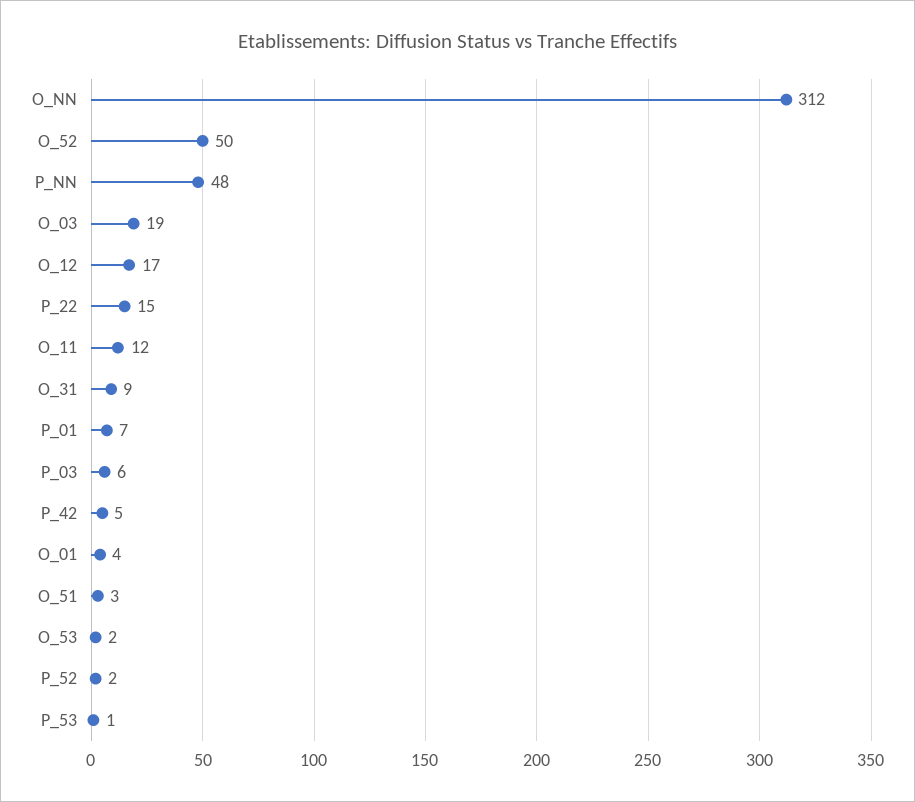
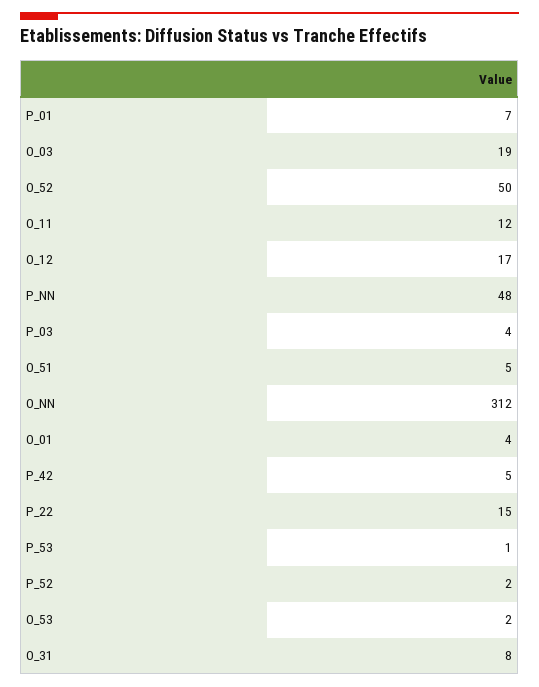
  {
    "O_NN": 312,
    "O_52": 50,
    "P_NN": 48,
    "O_03": 19,
    "O_12": 17,
    "P_22": 15,
    "O_11": 12,
-   "O_31": 9,
+   "O_31": 8,
    "P_01": 7,
-   "P_03": 6,
+   "P_03": 4,
    "P_42": 5,
    "O_01": 4,
-   "O_51": 3,
+   "O_51": 5,
    "O_53": 2,
    "P_52": 2,
    "P_53": 1
  }

